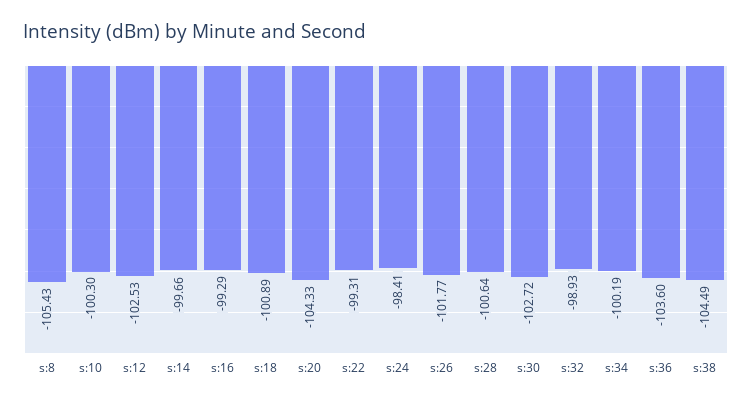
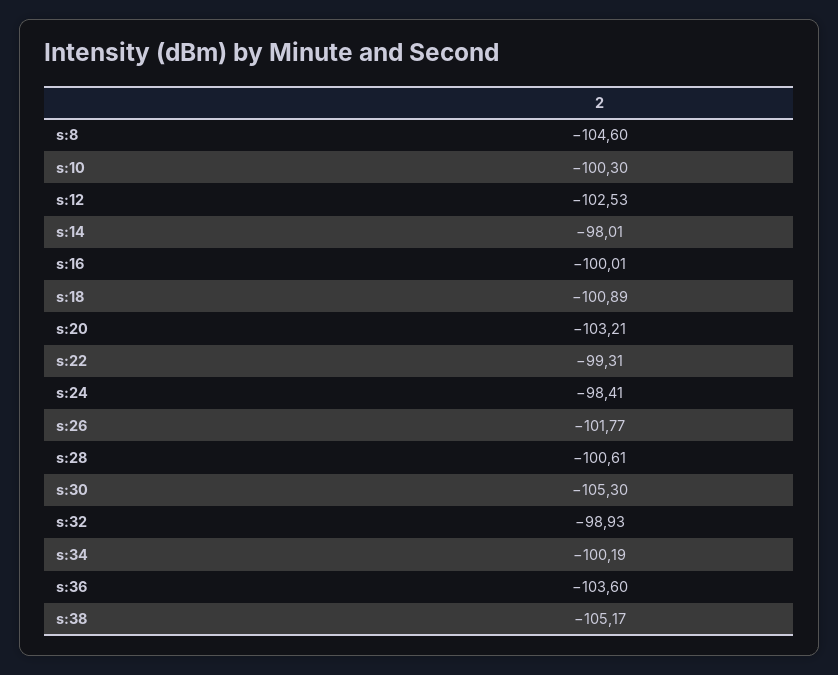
  {
-   "s:8": -105.43,
+   "s:8": -104.6,
    "s:10": -100.3,
    "s:12": -102.53,
-   "s:14": -99.66,
+   "s:14": -98.01,
-   "s:16": -99.29,
+   "s:16": -100.01,
    "s:18": -100.89,
-   "s:20": -104.33,
+   "s:20": -103.21,
    "s:22": -99.31,
    "s:24": -98.41,
    "s:26": -101.77,
-   "s:28": -100.64,
+   "s:28": -100.61,
-   "s:30": -102.72,
+   "s:30": -105.3,
    "s:32": -98.93,
    "s:34": -100.19,
    "s:36": -103.6,
-   "s:38": -104.49
+   "s:38": -105.17
  }

